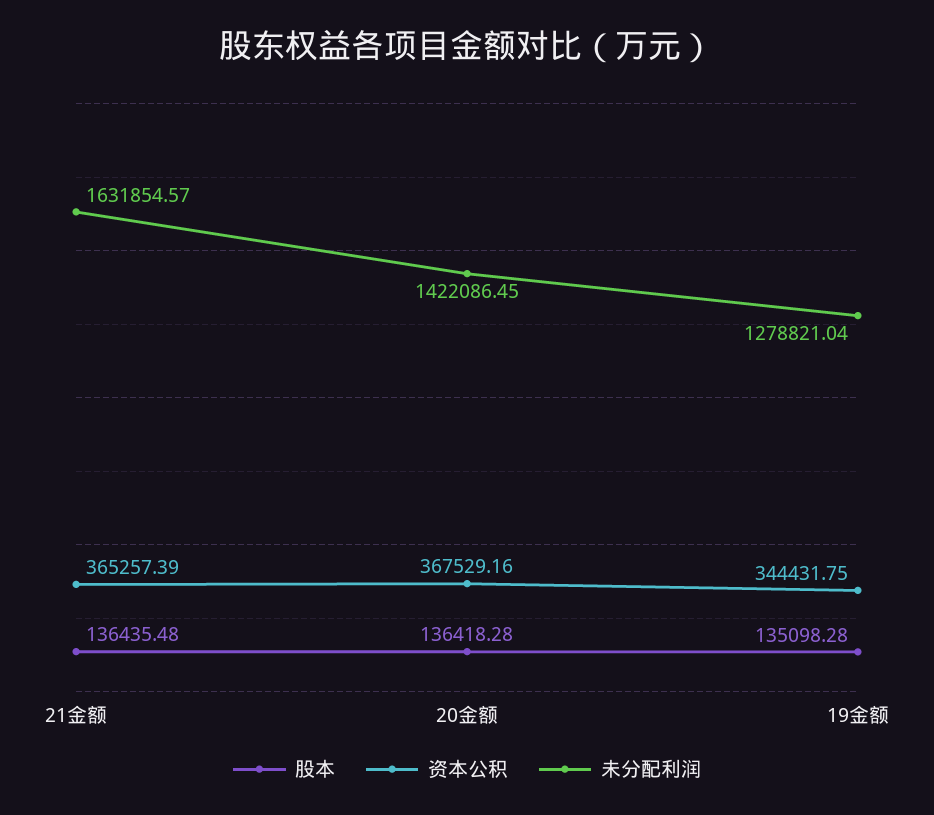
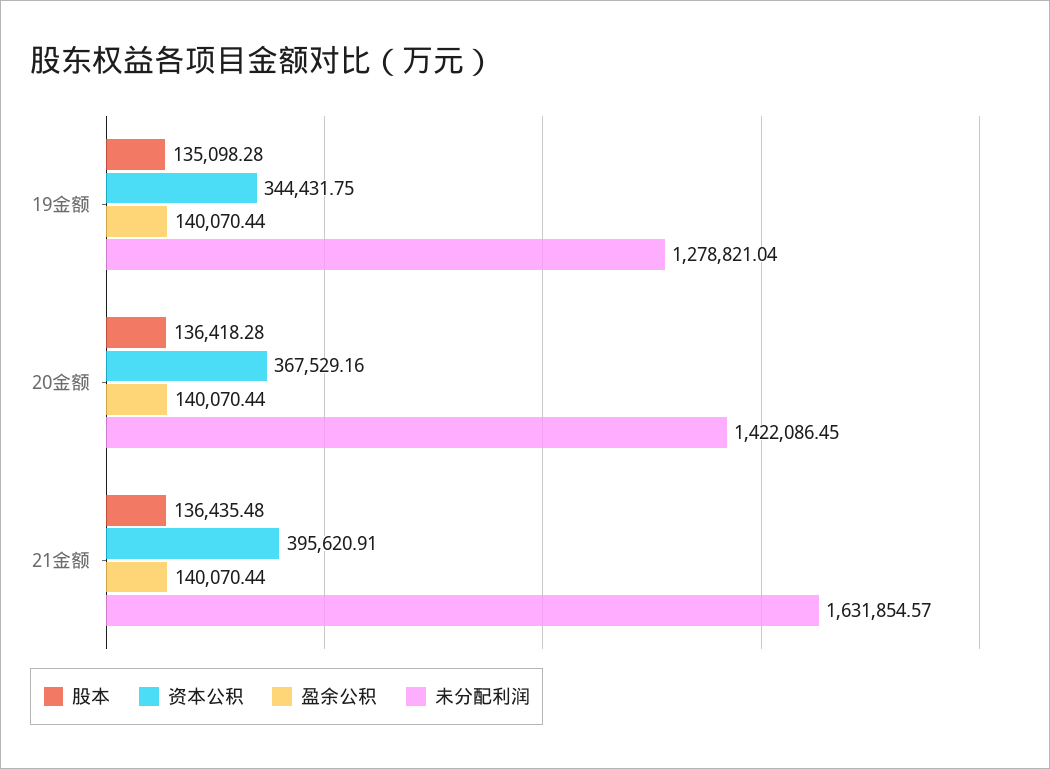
  {
    "股本": {
      "21金额": 136435.48,
      "20金额": 136418.28,
      "19金额": 135098.28
    },
    "资本公积": {
-     "21金额": 365257.39,
+     "21金额": 395620.91,
      "20金额": 367529.16,
      "19金额": 344431.75
    },
    "未分配利润": {
      "21金额": 1631854.57,
      "20金额": 1422086.45,
      "19金额": 1278821.04
-   }
+   },
+   "盈余公积": {
+     "19金额": 140070.44,
+     "20金额": 140070.44,
+     "21金额": 140070.44
+   }
  }

